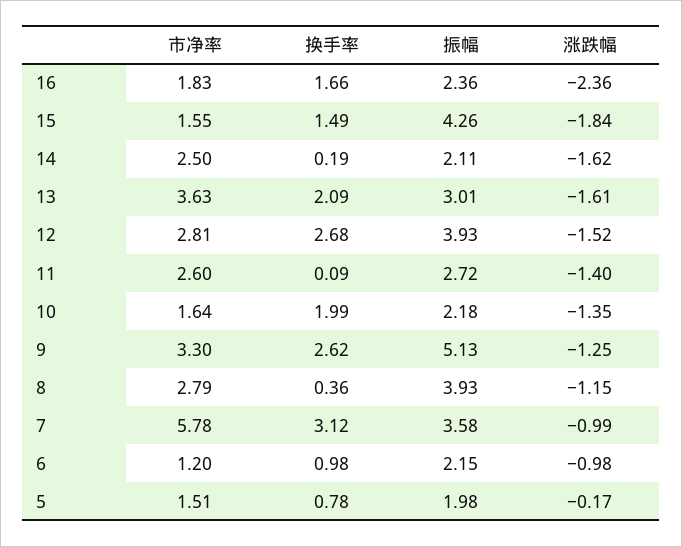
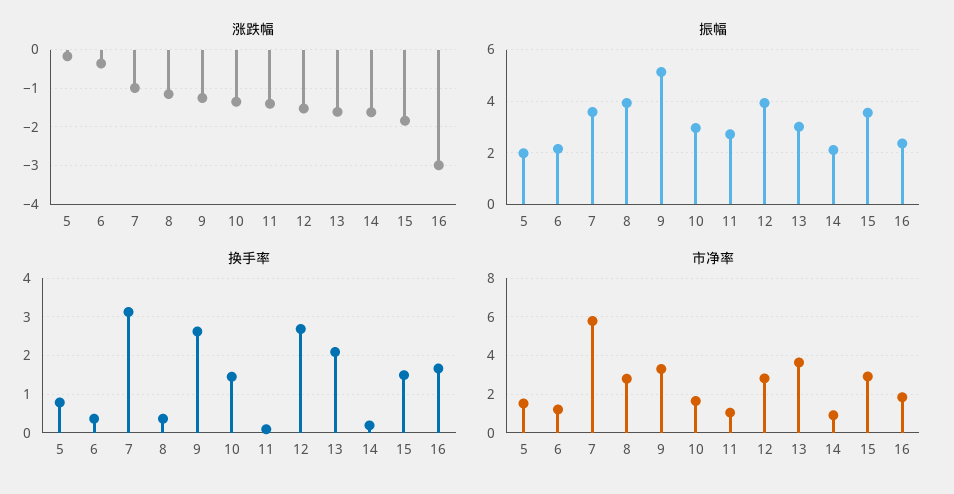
  {
    "市净率": {
      "16": 1.83,
-     "15": 1.55,
+     "15": 3,
-     "14": 2.5,
+     "14": 1,
      "13": 3.63,
      "12": 2.81,
-     "11": 2.6,
+     "11": 1,
      "10": 1.64,
      "9": 3.3,
      "8": 2.79,
      "7": 5.78,
      "6": 1.2,
      "5": 1.51
    },
    "换手率": {
      "16": 1.66,
      "15": 1.49,
      "14": 0.19,
      "13": 2.09,
      "12": 2.68,
      "11": 0.09,
-     "10": 1.99,
+     "10": 1.4,
      "9": 2.62,
      "8": 0.36,
      "7": 3.12,
-     "6": 0.98,
+     "6": 0.4,
      "5": 0.78
    },
    "振幅": {
      "16": 2.36,
-     "15": 4.26,
+     "15": 3.5,
      "14": 2.11,
      "13": 3.01,
      "12": 3.93,
      "11": 2.72,
-     "10": 2.18,
+     "10": 3,
      "9": 5.13,
      "8": 3.93,
      "7": 3.58,
      "6": 2.15,
      "5": 1.98
    },
    "涨跌幅": {
-     "16": -2.36,
+     "16": -3,
      "15": -1.84,
      "14": -1.62,
      "13": -1.61,
      "12": -1.52,
      "11": -1.4,
      "10": -1.35,
      "9": -1.25,
      "8": -1.15,
      "7": -0.99,
-     "6": -0.98,
+     "6": -0.4,
      "5": -0.17
    }
  }

